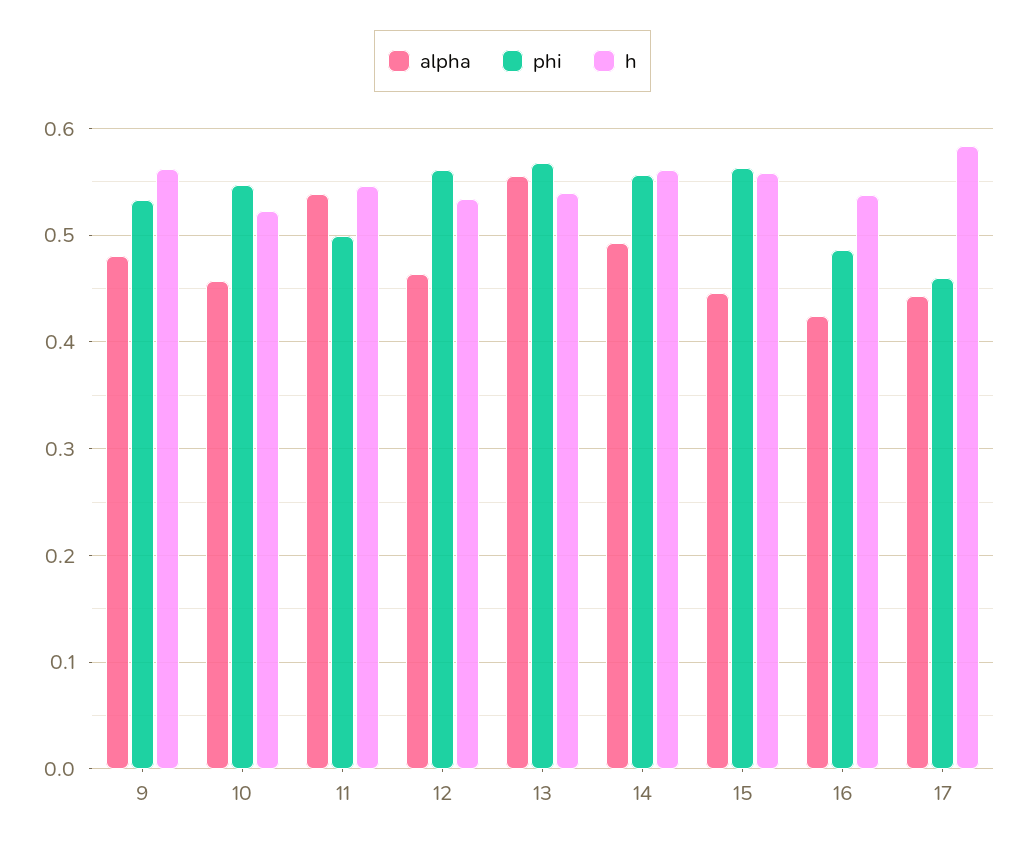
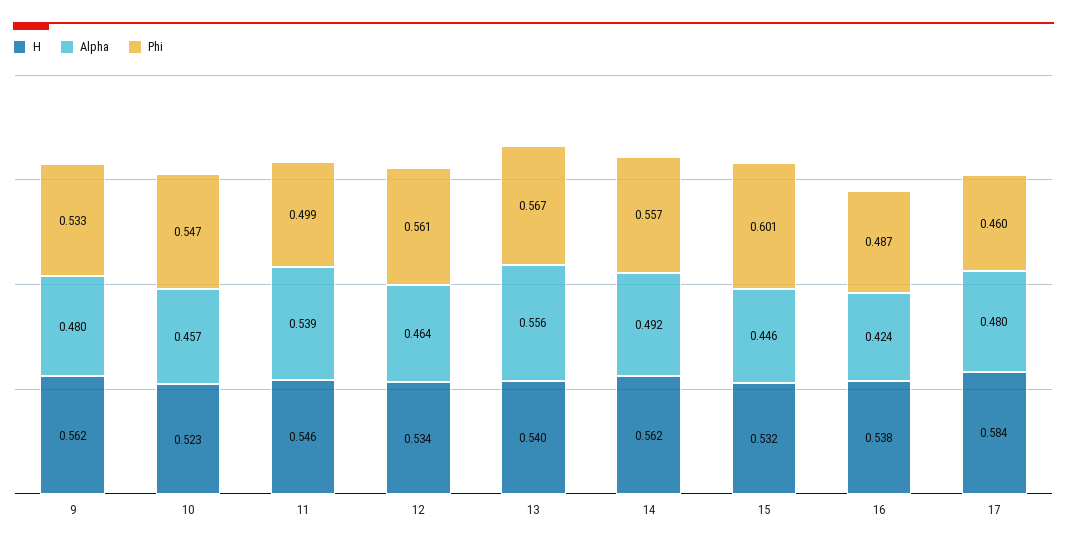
  {
    "alpha": {
      "9": 0.48,
      "10": 0.457,
      "11": 0.539,
      "12": 0.464,
      "13": 0.556,
      "14": 0.492,
      "15": 0.446,
      "16": 0.424,
-     "17": 0.44
+     "17": 0.48
    },
    "phi": {
      "9": 0.533,
      "10": 0.547,
      "11": 0.499,
      "12": 0.561,
      "13": 0.567,
      "14": 0.557,
-     "15": 0.56,
+     "15": 0.601,
      "16": 0.487,
      "17": 0.46
    },
    "h": {
      "9": 0.562,
      "10": 0.523,
      "11": 0.546,
      "12": 0.534,
      "13": 0.54,
      "14": 0.562,
-     "15": 0.56,
+     "15": 0.532,
      "16": 0.538,
      "17": 0.584
    }
  }

